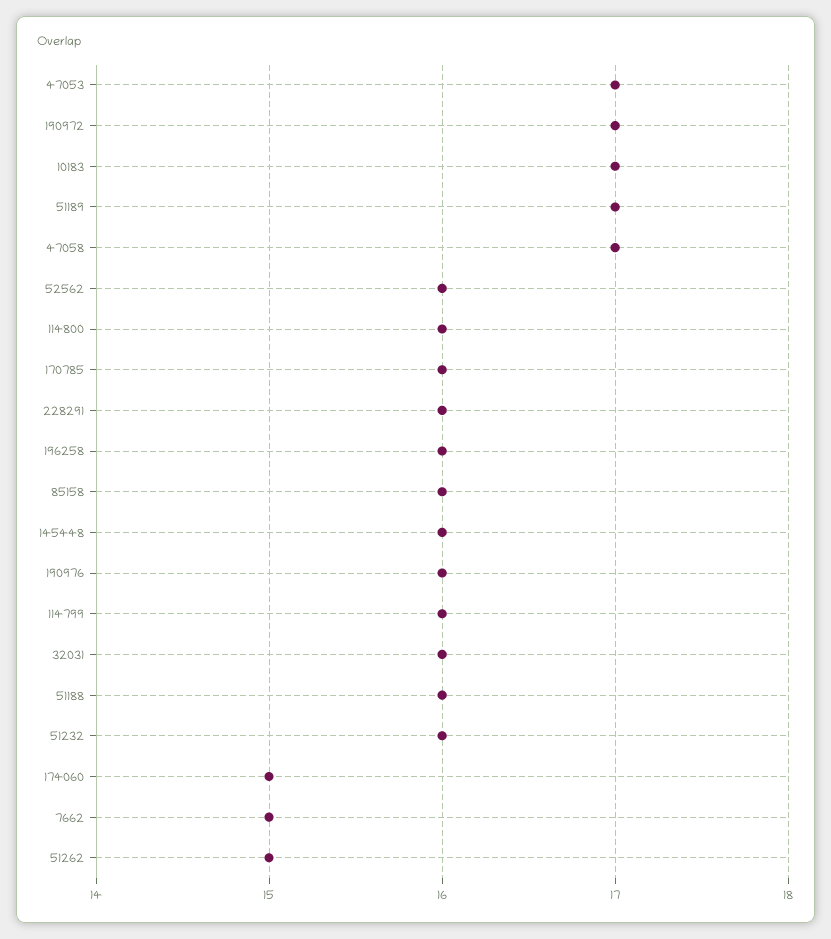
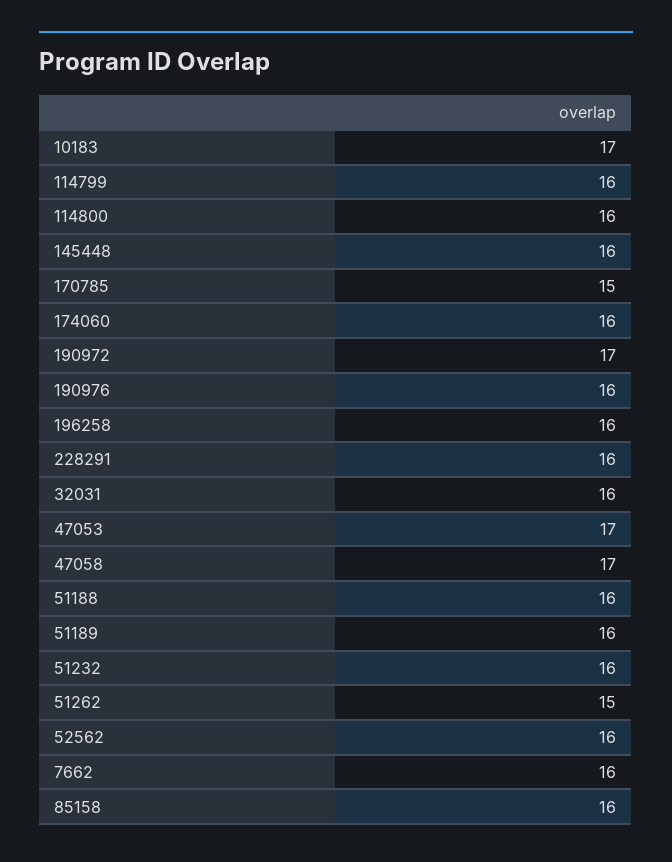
  {
    "47053": 17,
    "190972": 17,
    "10183": 17,
-   "51189": 17,
+   "51189": 16,
    "47058": 17,
    "52562": 16,
    "114800": 16,
-   "170785": 16,
+   "170785": 15,
    "228291": 16,
    "196258": 16,
    "85158": 16,
    "145448": 16,
    "190976": 16,
    "114799": 16,
    "32031": 16,
    "51188": 16,
    "51232": 16,
-   "174060": 15,
+   "174060": 16,
-   "7662": 15,
+   "7662": 16,
    "51262": 15
  }

